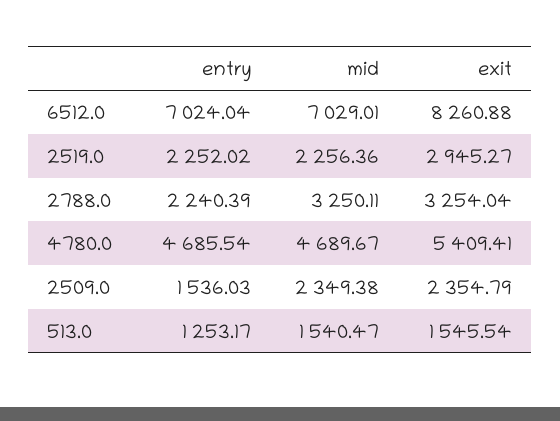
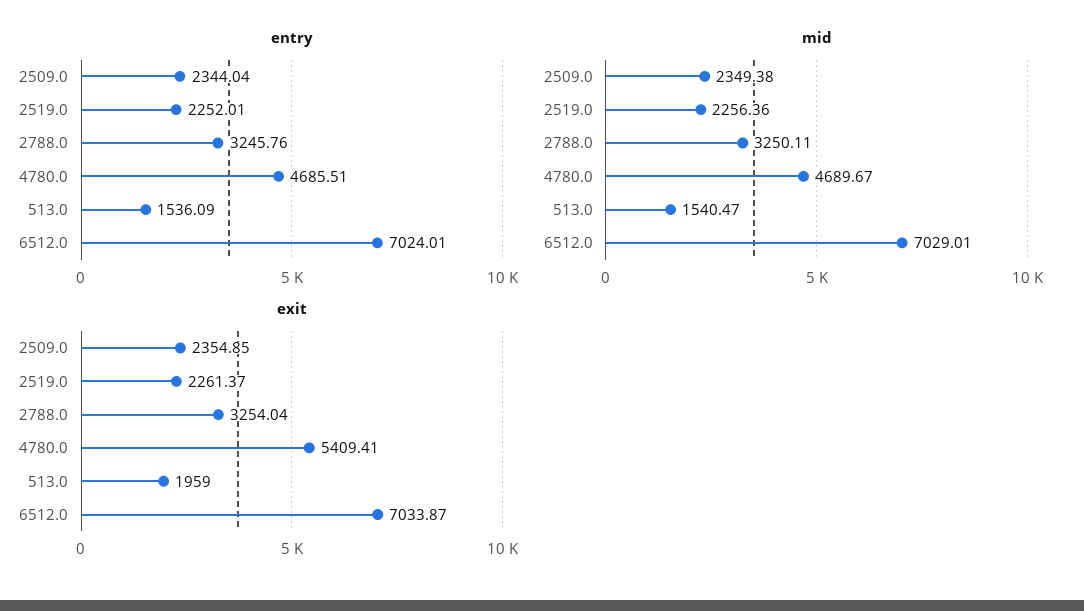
  {
    "entry": {
-     "6512.0": 7024.04,
+     "6512.0": 7024.01,
-     "2519.0": 2252.02,
+     "2519.0": 2252.01,
-     "2788.0": 2240.39,
+     "2788.0": 3245.76,
-     "4780.0": 4685.54,
+     "4780.0": 4685.51,
-     "2509.0": 1536.03,
+     "2509.0": 2344.04,
-     "513.0": 1253.17
+     "513.0": 1536.09
    },
    "mid": {
      "6512.0": 7029.01,
      "2519.0": 2256.36,
      "2788.0": 3250.11,
      "4780.0": 4689.67,
      "2509.0": 2349.38,
      "513.0": 1540.47
    },
    "exit": {
-     "6512.0": 8260.88,
+     "6512.0": 7033.87,
-     "2519.0": 2945.27,
+     "2519.0": 2261.37,
      "2788.0": 3254.04,
      "4780.0": 5409.41,
-     "2509.0": 2354.79,
+     "2509.0": 2354.85,
-     "513.0": 1545.54
+     "513.0": 1959
    }
  }

